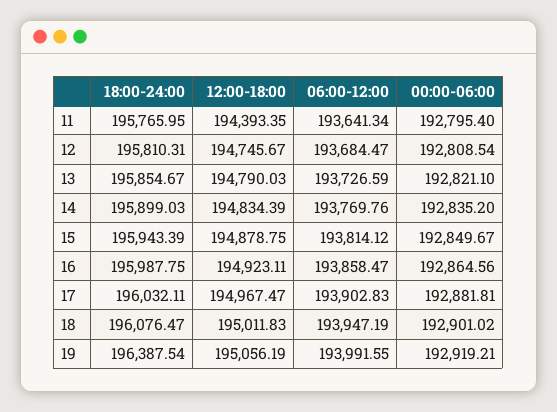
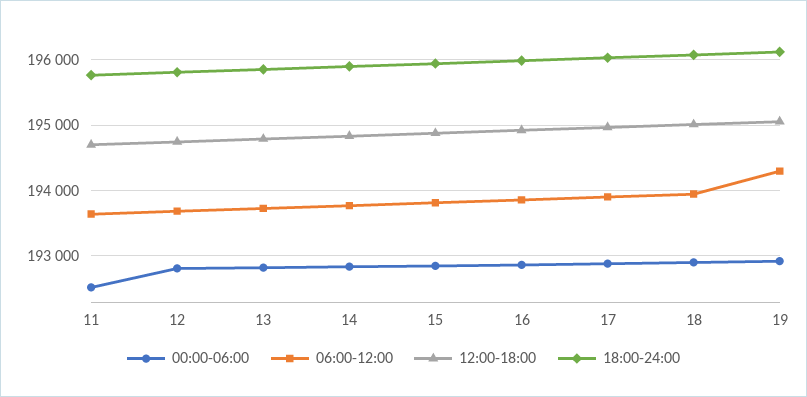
  {
    "18:00-24:00": {
      "11": 195765.95,
      "12": 195810.31,
      "13": 195854.67,
      "14": 195899.03,
      "15": 195943.39,
      "16": 195987.75,
      "17": 196032.11,
      "18": 196076.47,
-     "19": 196387.54
+     "19": 196100
    },
    "12:00-18:00": {
-     "11": 194393.35,
+     "11": 194700,
      "12": 194745.67,
      "13": 194790.03,
      "14": 194834.39,
      "15": 194878.75,
      "16": 194923.11,
      "17": 194967.47,
      "18": 195011.83,
      "19": 195056.19
    },
    "06:00-12:00": {
      "11": 193641.34,
      "12": 193684.47,
      "13": 193726.59,
      "14": 193769.76,
      "15": 193814.12,
      "16": 193858.47,
      "17": 193902.83,
      "18": 193947.19,
-     "19": 193991.55
+     "19": 194300
    },
    "00:00-06:00": {
-     "11": 192795.4,
+     "11": 192500,
      "12": 192808.54,
      "13": 192821.1,
      "14": 192835.2,
      "15": 192849.67,
      "16": 192864.56,
      "17": 192881.81,
      "18": 192901.02,
      "19": 192919.21
    }
  }

